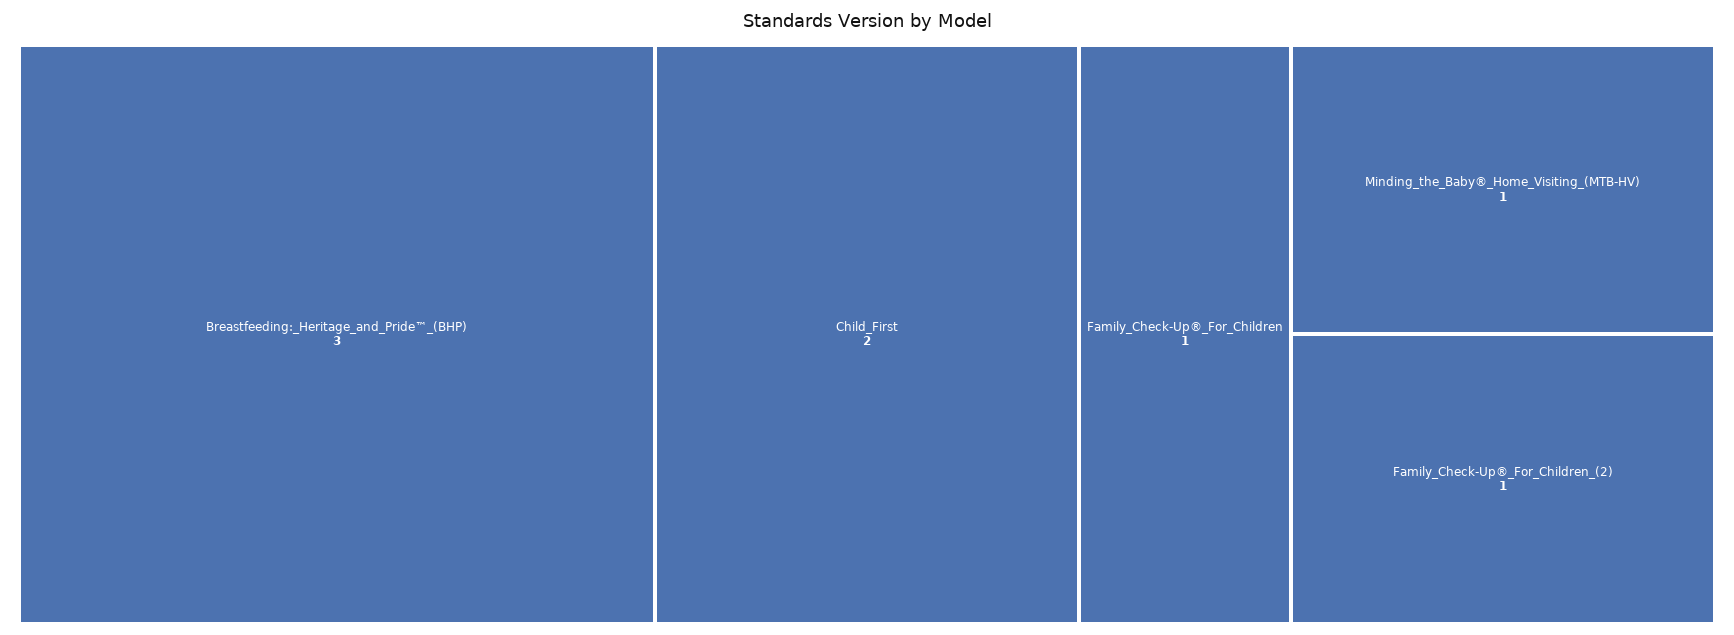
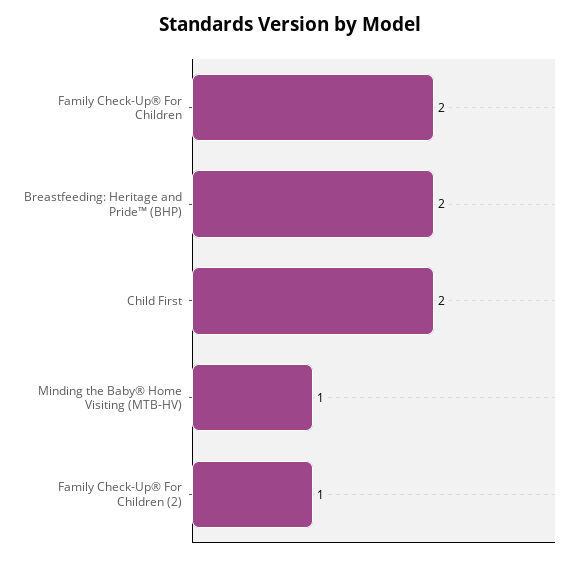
  {
-   "Breastfeeding:_Heritage_and_Pride™_(BHP)": 3,
+   "Breastfeeding:_Heritage_and_Pride™_(BHP)": 2,
    "Child_First": 2,
-   "Family_Check-Up®_For_Children": 1,
+   "Family_Check-Up®_For_Children": 2,
    "Minding_the_Baby®_Home_Visiting_(MTB-HV)": 1,
    "Family_Check-Up®_For_Children_(2)": 1
  }

